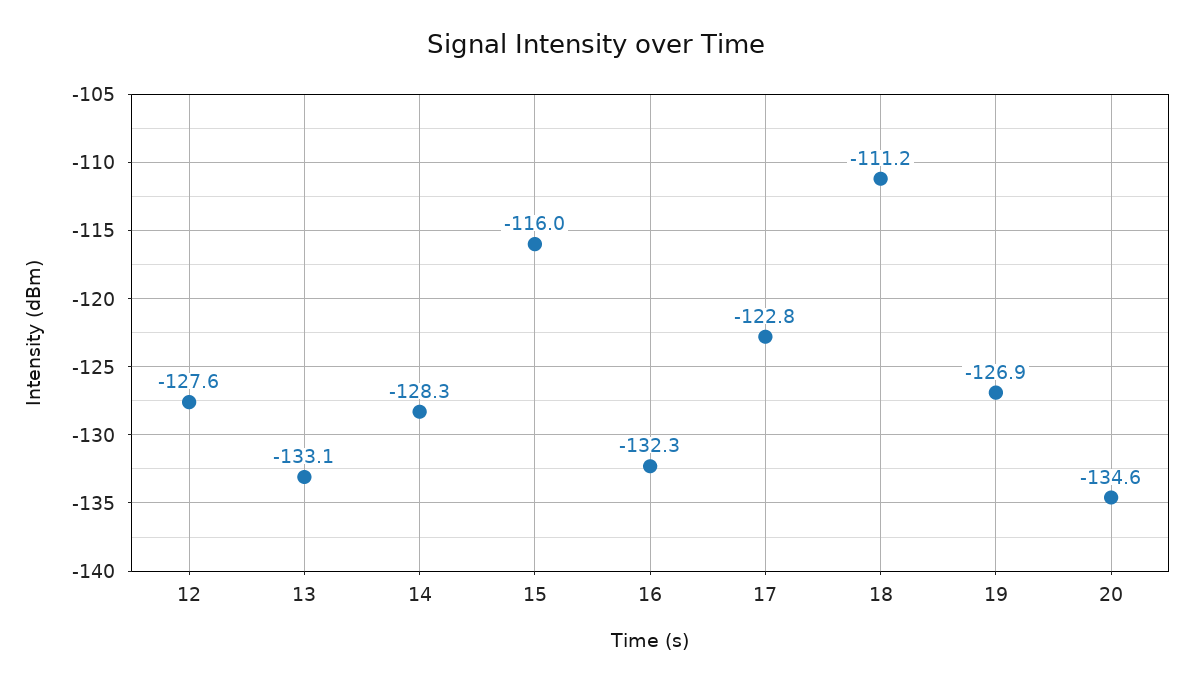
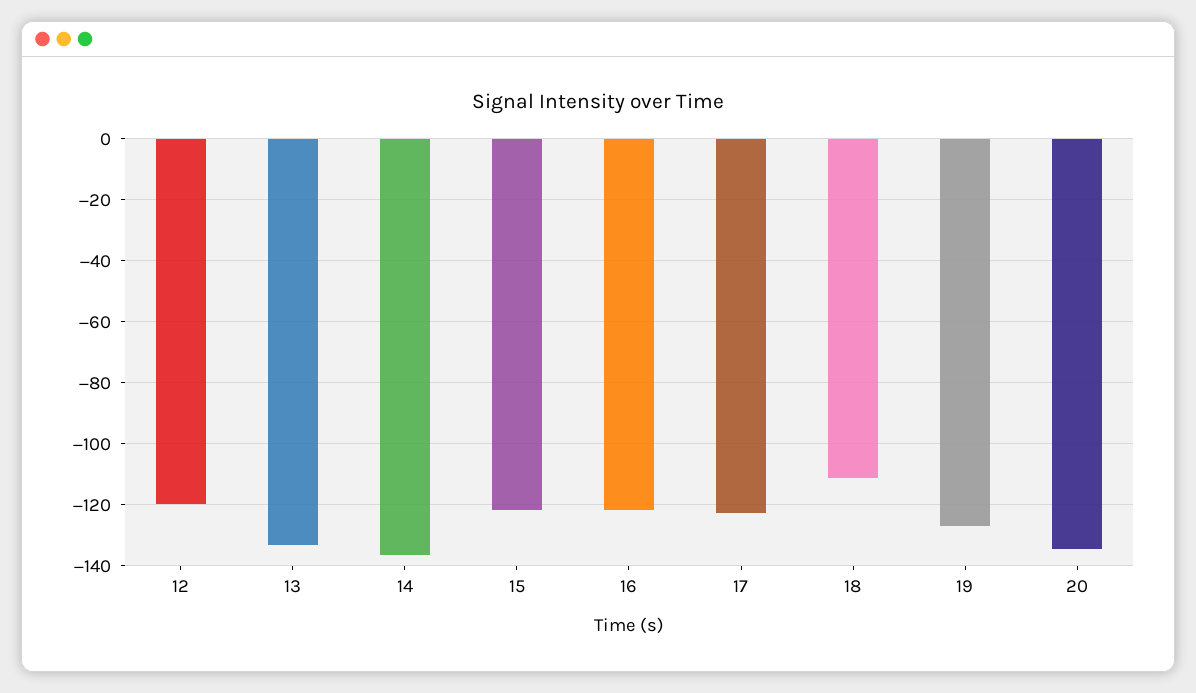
  {
-   "12": -127.6,
+   "12": -120,
    "13": -133.1,
-   "14": -128.3,
+   "14": -136,
-   "15": -116,
+   "15": -122,
-   "16": -132.3,
+   "16": -122,
    "17": -122.8,
    "18": -111.2,
    "19": -126.9,
    "20": -134.6
  }

